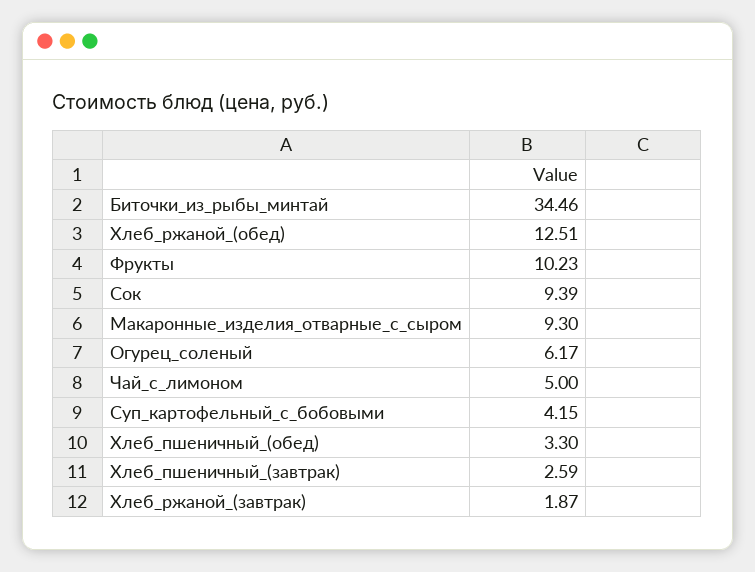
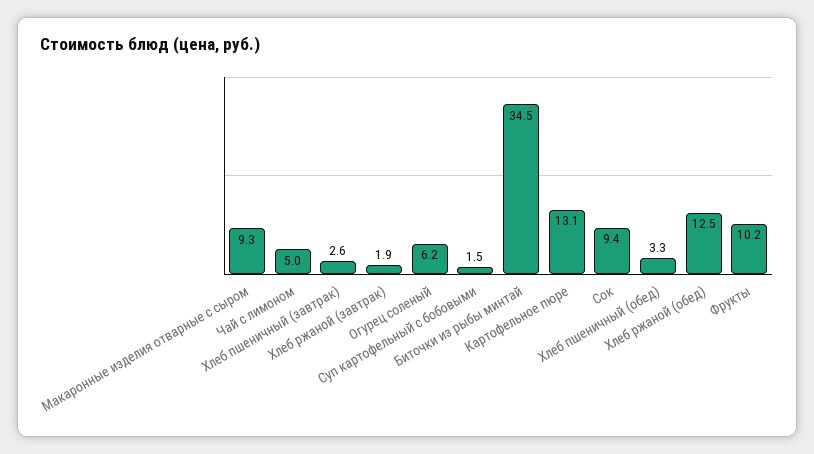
  {
    "Биточки_из_рыбы_минтай": 34.46,
    "Хлеб_ржаной_(обед)": 12.51,
    "Фрукты": 10.23,
    "Сок": 9.39,
    "Макаронные_изделия_отварные_с_сыром": 9.3,
    "Огурец_соленый": 6.17,
    "Чай_с_лимоном": 5,
-   "Суп_картофельный_с_бобовыми": 4.15,
+   "Суп_картофельный_с_бобовыми": 1.5,
    "Хлеб_пшеничный_(обед)": 3.3,
    "Хлеб_пшеничный_(завтрак)": 2.59,
-   "Хлеб_ржаной_(завтрак)": 1.87
+   "Хлеб_ржаной_(завтрак)": 1.87,
+   "Картофельное пюре": 13.1
  }

